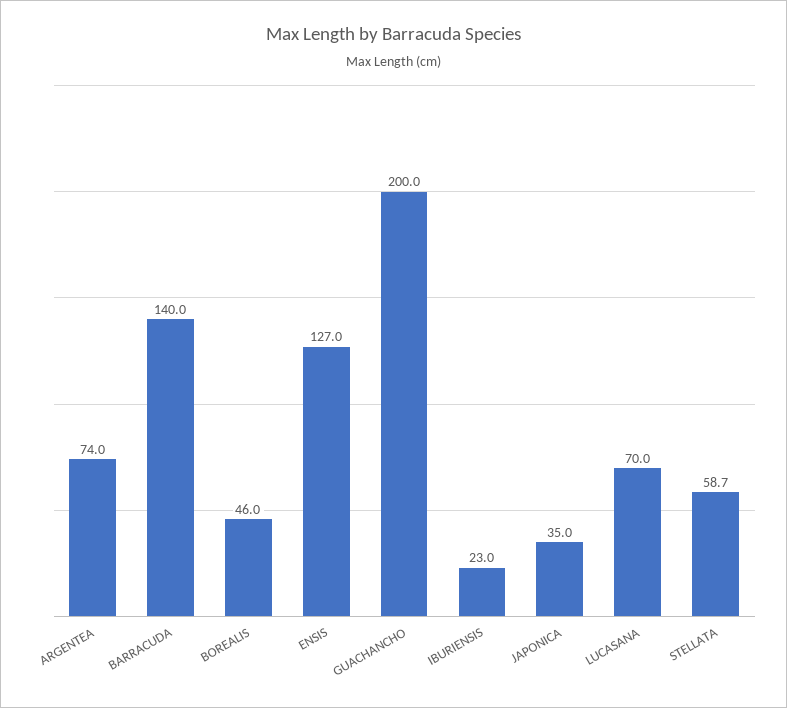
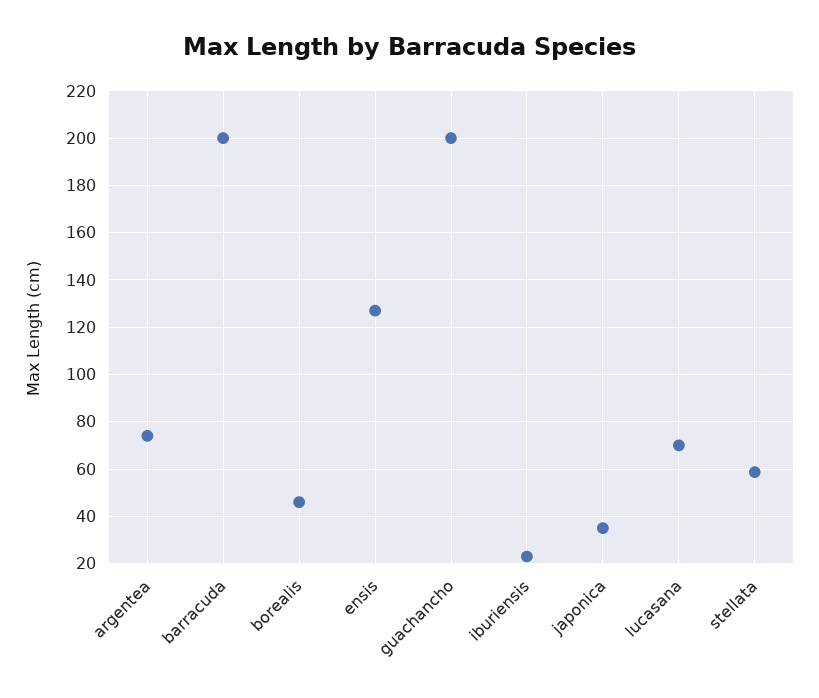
  {
    "ARGENTEA": 74,
-   "BARRACUDA": 140,
+   "BARRACUDA": 200,
    "BOREALIS": 46,
    "ENSIS": 127,
    "GUACHANCHO": 200,
    "IBURIENSIS": 23,
    "JAPONICA": 35,
    "LUCASANA": 70,
    "STELLATA": 58.7
  }

